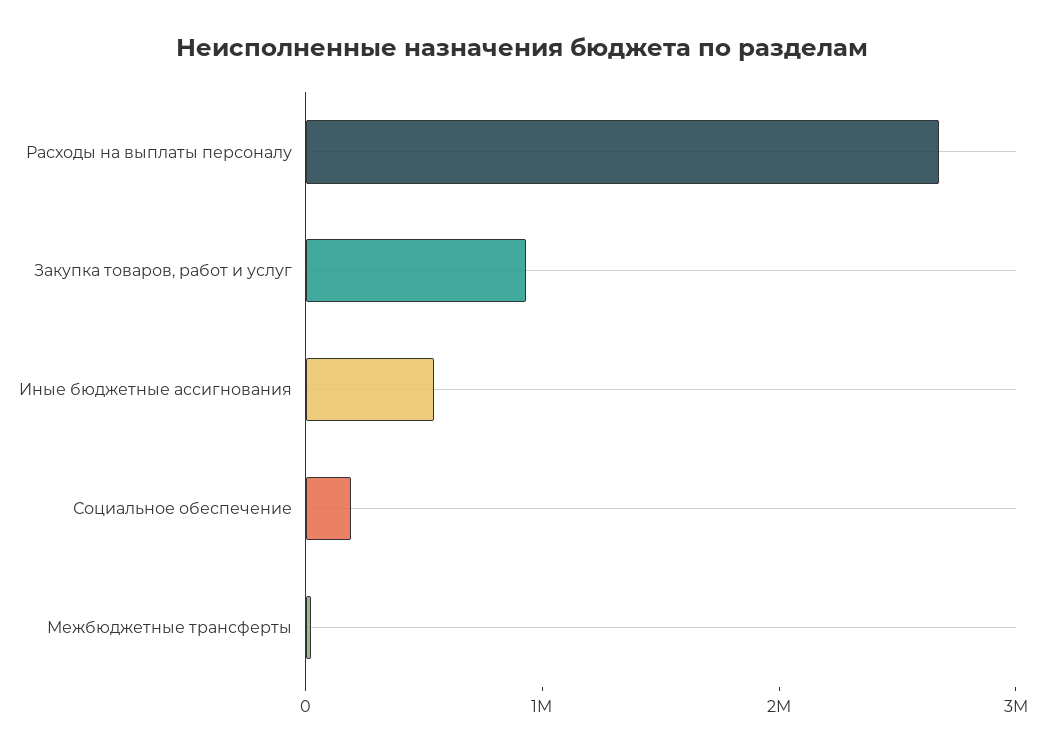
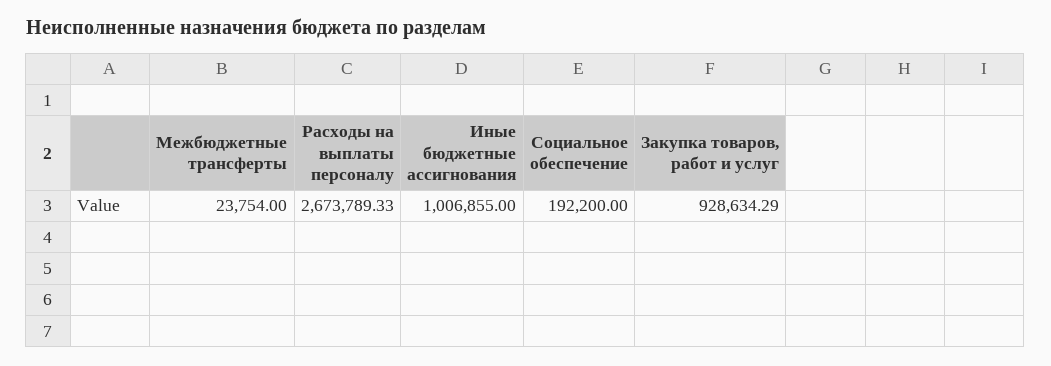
  {
    "Расходы на выплаты персоналу": 2673789.33,
    "Закупка товаров, работ и услуг": 928634.29,
-   "Иные бюджетные ассигнования": 600000,
+   "Иные бюджетные ассигнования": 1006855,
    "Социальное обеспечение": 192200,
    "Межбюджетные трансферты": 23754
  }

